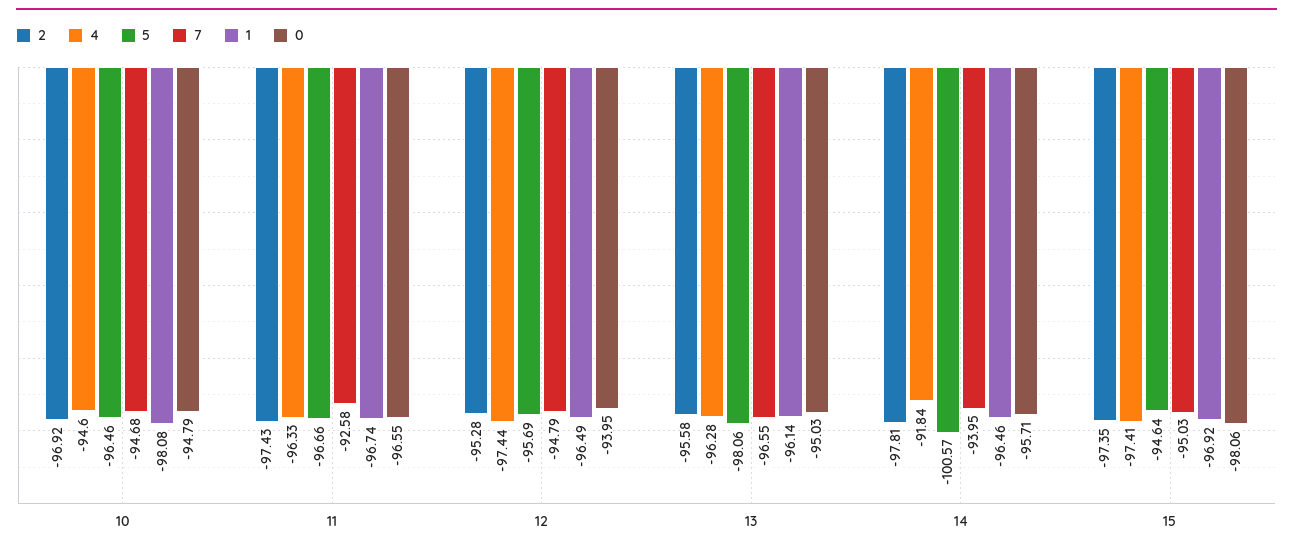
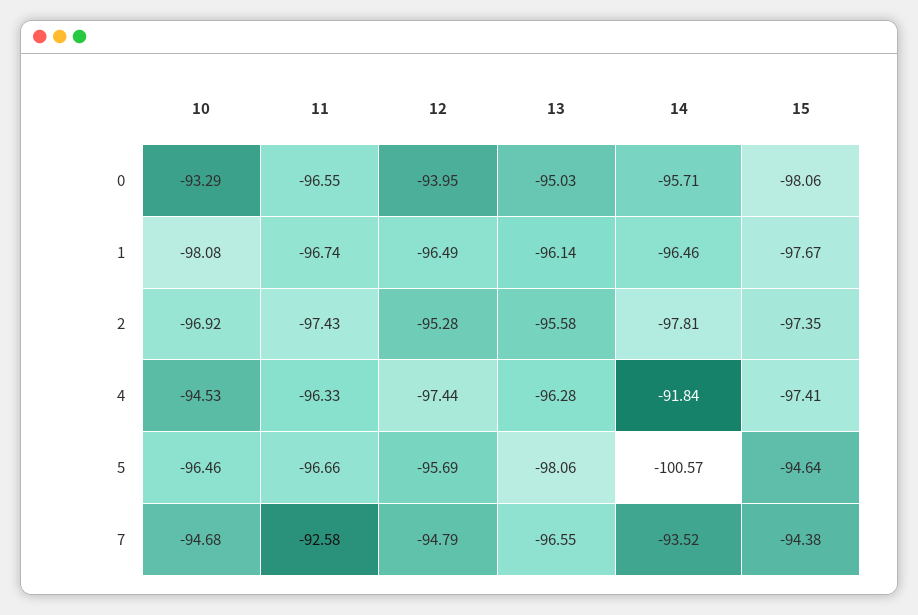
  {
    "2": {
      "10": -96.92,
      "11": -97.43,
      "12": -95.28,
      "13": -95.58,
      "14": -97.81,
      "15": -97.35
    },
    "4": {
-     "10": -94.6,
+     "10": -94.53,
      "11": -96.33,
      "12": -97.44,
      "13": -96.28,
      "14": -91.84,
      "15": -97.41
    },
    "5": {
      "10": -96.46,
      "11": -96.66,
      "12": -95.69,
      "13": -98.06,
      "14": -100.57,
      "15": -94.64
    },
    "7": {
      "10": -94.68,
      "11": -92.58,
      "12": -94.79,
      "13": -96.55,
-     "14": -93.95,
+     "14": -93.52,
-     "15": -95.03
+     "15": -94.38
    },
    "1": {
      "10": -98.08,
      "11": -96.74,
      "12": -96.49,
      "13": -96.14,
      "14": -96.46,
-     "15": -96.92
+     "15": -97.67
    },
    "0": {
-     "10": -94.79,
+     "10": -93.29,
      "11": -96.55,
      "12": -93.95,
      "13": -95.03,
      "14": -95.71,
      "15": -98.06
    }
  }

